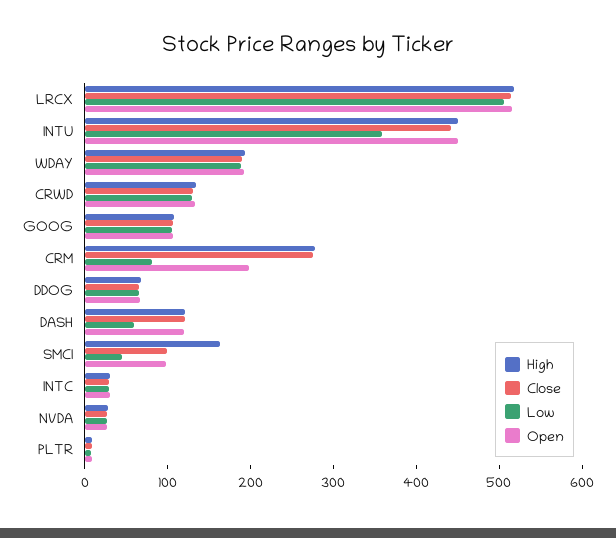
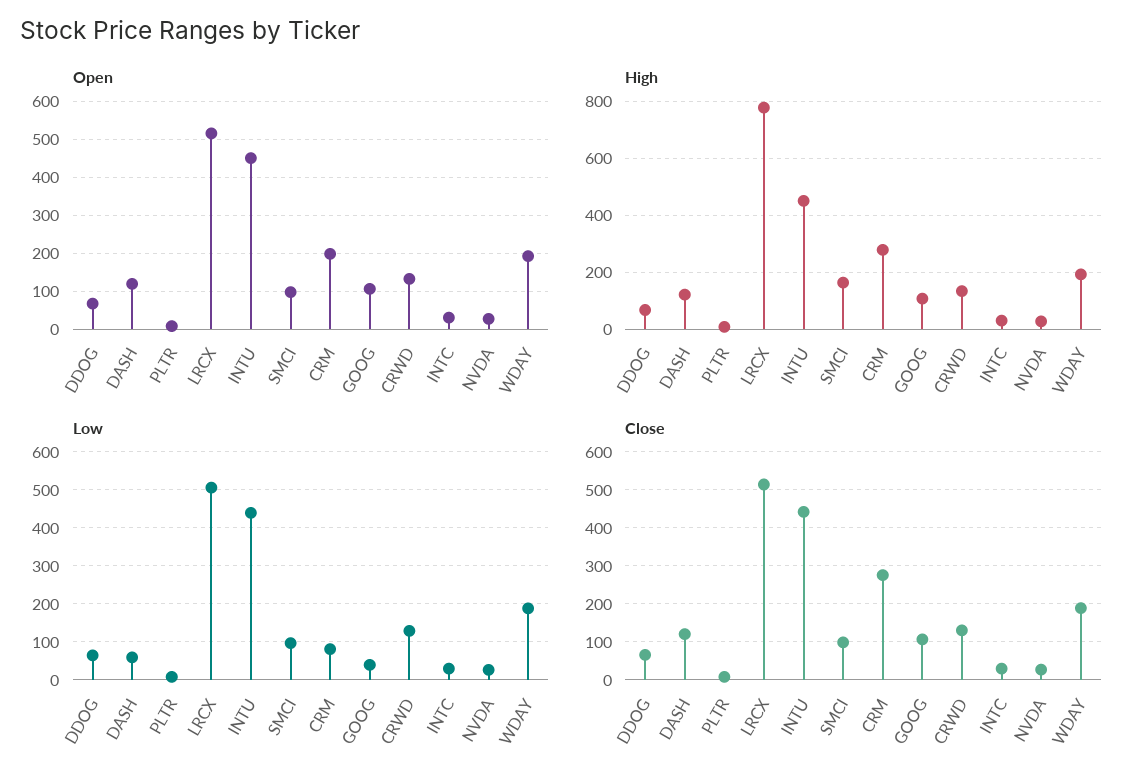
  {
    "High": {
-     "LRCX": 520,
+     "LRCX": 775,
      "INTU": 460,
      "WDAY": 200,
      "CRWD": 140,
      "GOOG": 100,
      "CRM": 280,
      "DDOG": 60,
      "DASH": 120,
      "SMCI": 160,
      "INTC": 40,
      "NVDA": 20,
      "PLTR": 0
    },
    "Close": {
      "LRCX": 520,
      "INTU": 440,
      "WDAY": 180,
      "CRWD": 140,
      "GOOG": 100,
      "CRM": 280,
      "DDOG": 60,
      "DASH": 120,
      "SMCI": 100,
      "INTC": 20,
      "NVDA": 20,
      "PLTR": 0
    },
    "Low": {
      "LRCX": 500,
-     "INTU": 360,
+     "INTU": 440,
      "WDAY": 180,
      "CRWD": 120,
-     "GOOG": 100,
+     "GOOG": 40,
      "CRM": 80,
      "DDOG": 60,
      "DASH": 60,
-     "SMCI": 40,
+     "SMCI": 100,
      "INTC": 20,
      "NVDA": 20,
      "PLTR": 0
    },
    "Open": {
      "LRCX": 520,
      "INTU": 460,
      "WDAY": 200,
      "CRWD": 140,
      "GOOG": 100,
      "CRM": 200,
      "DDOG": 60,
      "DASH": 120,
      "SMCI": 100,
      "INTC": 40,
      "NVDA": 20,
      "PLTR": 0
    }
  }

